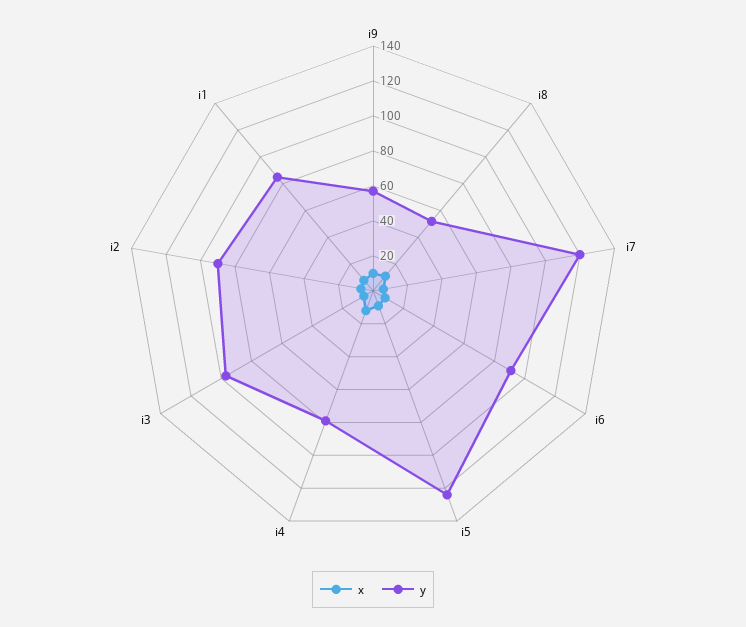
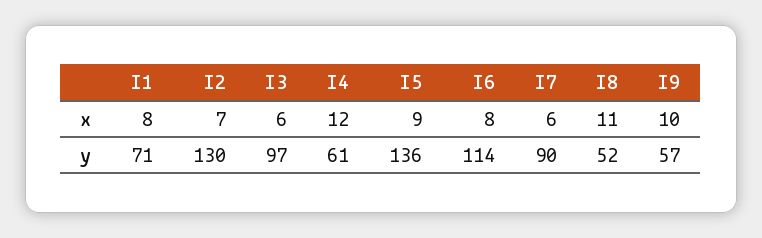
  {
    "x": {
      "i9": 10,
      "i8": 11,
      "i7": 6,
      "i6": 8,
      "i5": 9,
      "i4": 12,
      "i3": 6,
      "i2": 7,
      "i1": 8
    },
    "y": {
      "i9": 57,
      "i8": 52,
-     "i7": 120,
+     "i7": 90,
-     "i6": 90,
+     "i6": 114,
-     "i5": 125,
+     "i5": 136,
-     "i4": 80,
+     "i4": 61,
      "i3": 97,
-     "i2": 90,
+     "i2": 130,
-     "i1": 85
+     "i1": 71
    }
  }

